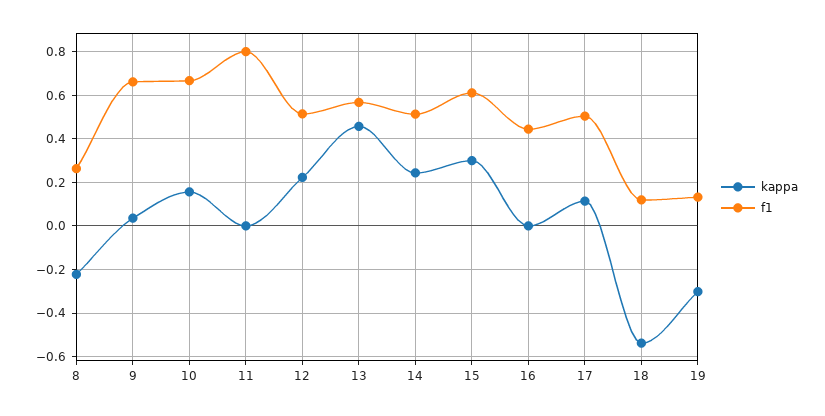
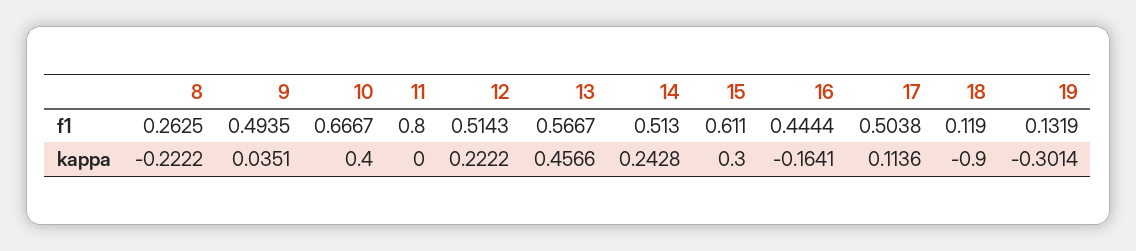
  {
    "kappa": {
      "8": -0.2222,
      "9": 0.0351,
-     "10": 0.15,
+     "10": 0.4,
      "11": 0,
      "12": 0.2222,
      "13": 0.4566,
      "14": 0.2428,
      "15": 0.3,
-     "16": 0,
+     "16": -0.1641,
      "17": 0.1136,
-     "18": -0.55,
+     "18": -0.9,
      "19": -0.3014
    },
    "f1": {
      "8": 0.2625,
-     "9": 0.65,
+     "9": 0.4935,
      "10": 0.6667,
      "11": 0.8,
      "12": 0.5143,
      "13": 0.5667,
      "14": 0.513,
      "15": 0.611,
      "16": 0.4444,
      "17": 0.5038,
      "18": 0.119,
      "19": 0.1319
    }
  }

